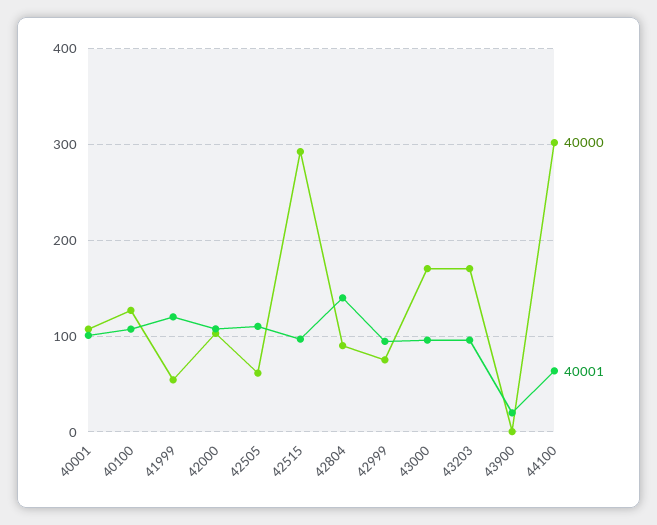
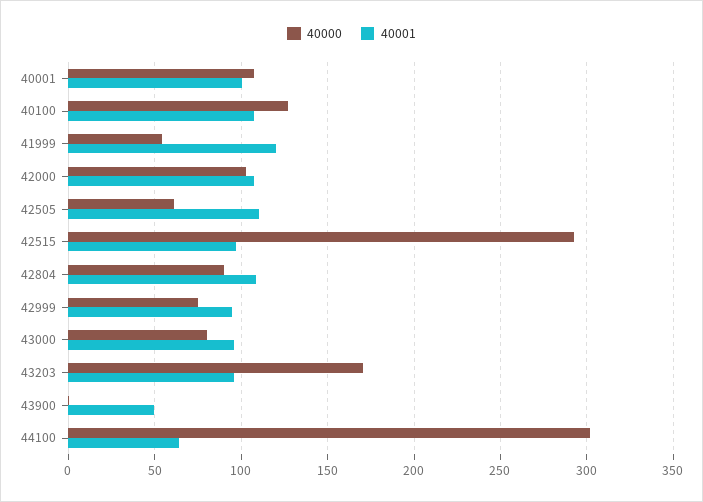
  {
    "40000": {
      "40001": 105,
      "40100": 125,
      "41999": 55,
      "42000": 105,
      "42505": 60,
      "42515": 290,
      "42804": 90,
      "42999": 75,
-     "43000": 170,
+     "43000": 80,
      "43203": 170,
      "43900": 0,
      "44100": 300
    },
    "40001": {
      "40001": 100,
      "40100": 105,
      "41999": 120,
      "42000": 110,
      "42505": 110,
      "42515": 95,
-     "42804": 140,
+     "42804": 110,
      "42999": 95,
      "43000": 95,
      "43203": 95,
-     "43900": 20,
+     "43900": 50,
      "44100": 65
    }
  }

